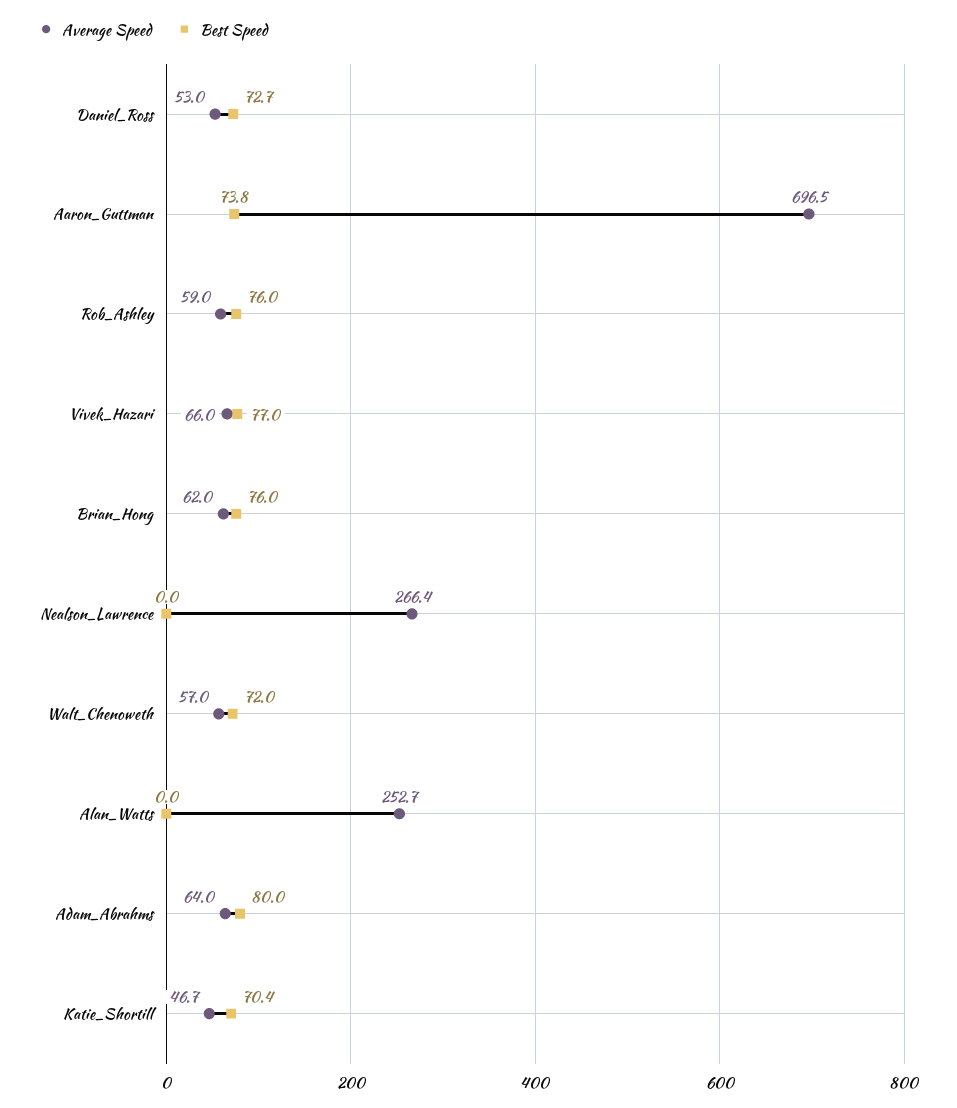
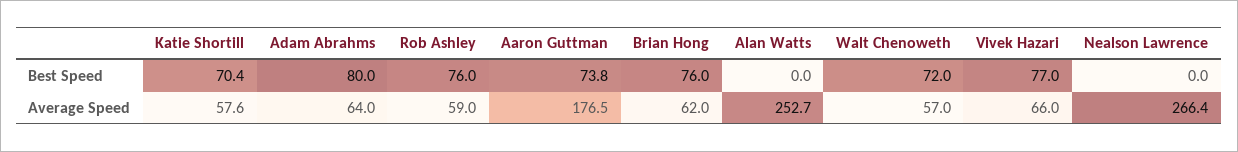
  {
    "Average Speed": {
-     "Daniel_Ross": 53,
-     "Aaron_Guttman": 696.5,
+     "Aaron_Guttman": 176.5,
      "Rob_Ashley": 59,
      "Vivek_Hazari": 66,
      "Brian_Hong": 62,
      "Nealson_Lawrence": 266.4,
      "Walt_Chenoweth": 57,
      "Alan_Watts": 252.7,
      "Adam_Abrahms": 64,
-     "Katie_Shortill": 46.7
+     "Katie_Shortill": 57.6
    },
    "Best Speed": {
-     "Daniel_Ross": 72.7,
      "Aaron_Guttman": 73.8,
      "Rob_Ashley": 76,
      "Vivek_Hazari": 77,
      "Brian_Hong": 76,
      "Nealson_Lawrence": 0,
      "Walt_Chenoweth": 72,
      "Alan_Watts": 0,
      "Adam_Abrahms": 80,
      "Katie_Shortill": 70.4
    }
  }

